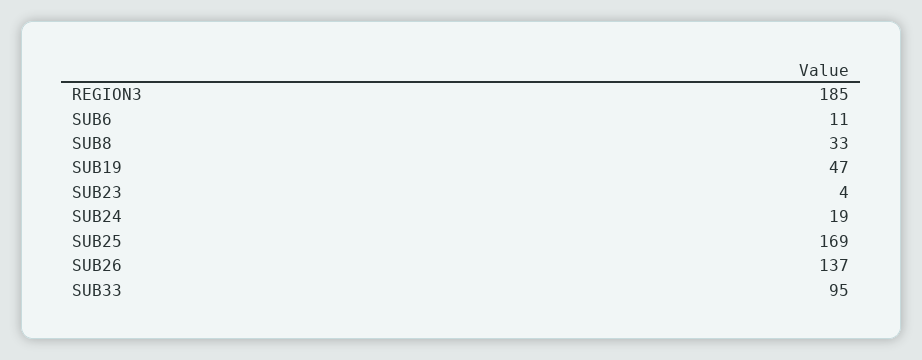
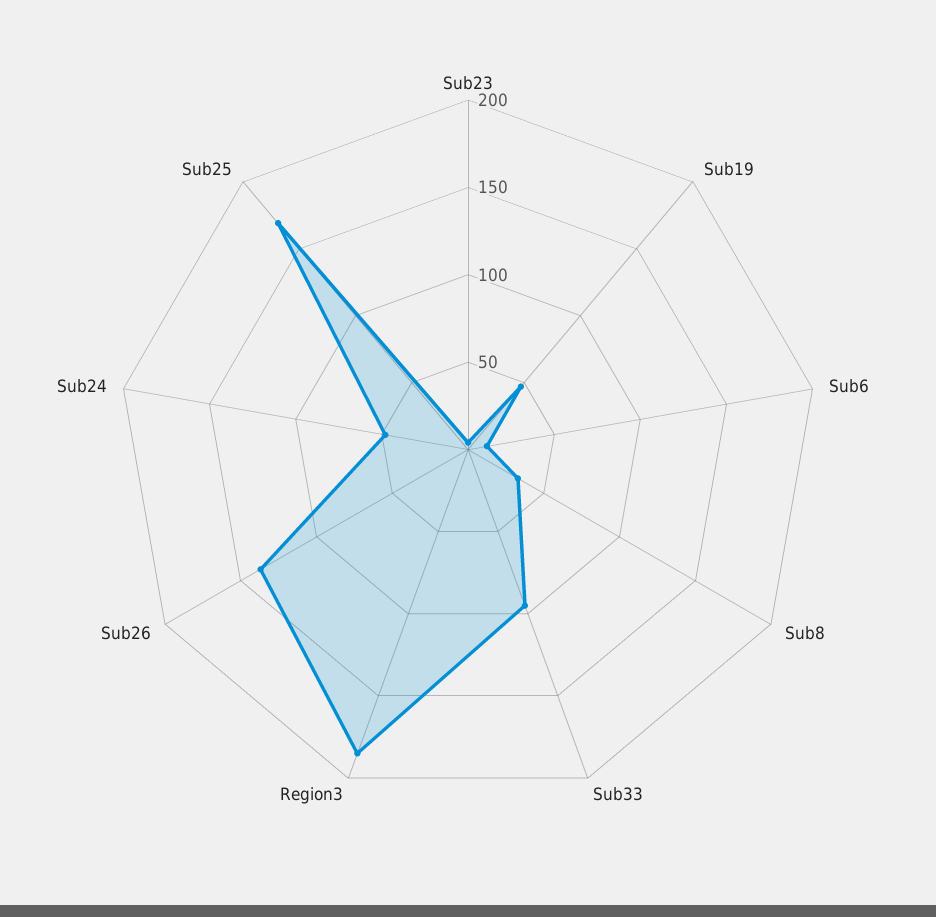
  {
    "REGION3": 185,
    "SUB6": 11,
    "SUB8": 33,
    "SUB19": 47,
    "SUB23": 4,
-   "SUB24": 19,
+   "SUB24": 50,
    "SUB25": 169,
    "SUB26": 137,
    "SUB33": 95
  }

